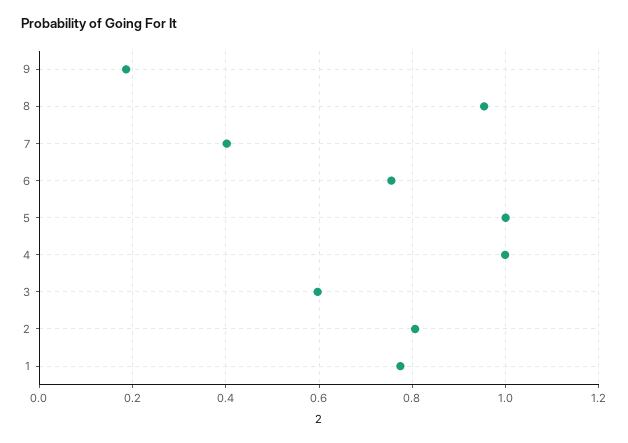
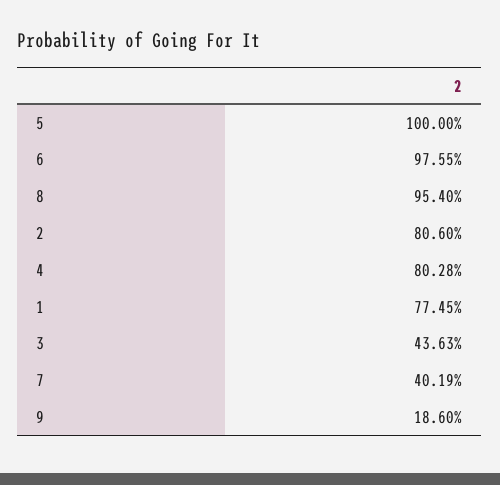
  {
    "9": 0.186,
    "8": 0.954,
    "7": 0.4019,
-   "6": 0.76,
+   "6": 0.9755,
    "5": 1,
-   "4": 1,
+   "4": 0.8028,
-   "3": 0.6,
+   "3": 0.4363,
    "2": 0.806,
    "1": 0.7745
  }

